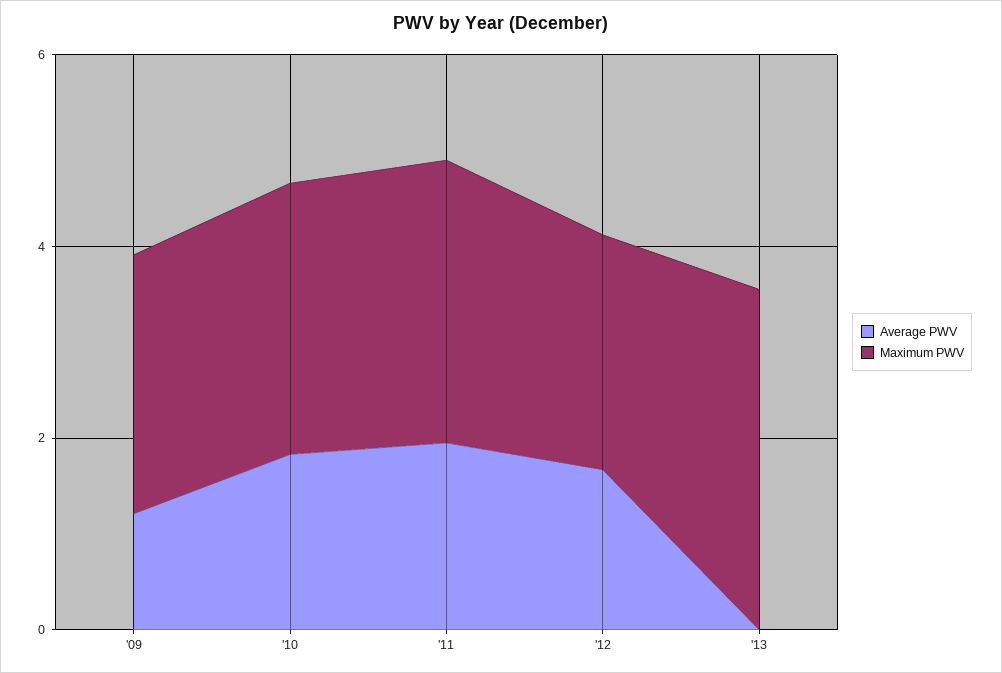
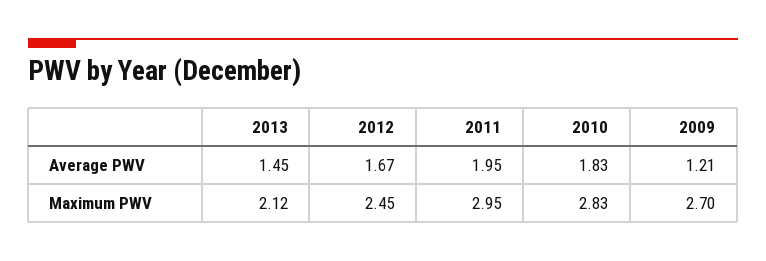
  {
    "Average PWV": {
      "'09": 1.21,
      "'10": 1.83,
      "'11": 1.95,
      "'12": 1.67,
-     "'13": 0
+     "'13": 1.45
    },
    "Maximum PWV": {
      "'09": 2.7,
      "'10": 2.83,
      "'11": 2.95,
      "'12": 2.45,
-     "'13": 3.5
+     "'13": 2.12
    }
  }

